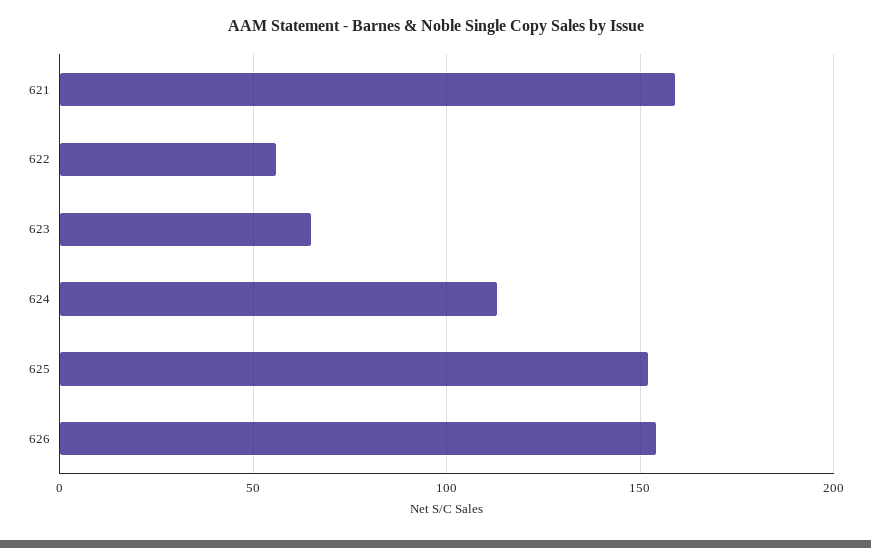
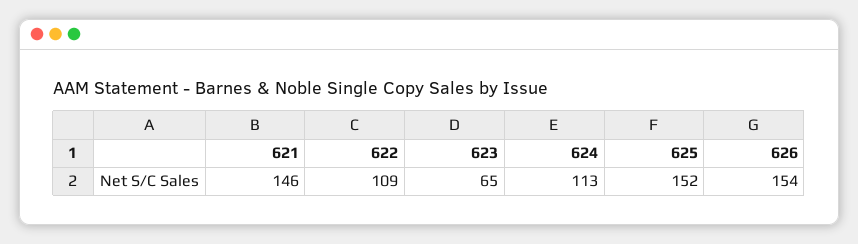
  {
-   "621": 160,
+   "621": 146,
-   "622": 55,
+   "622": 109,
    "623": 65,
    "624": 113,
    "625": 152,
    "626": 154
  }

